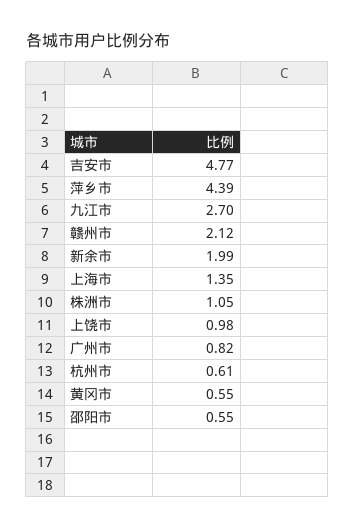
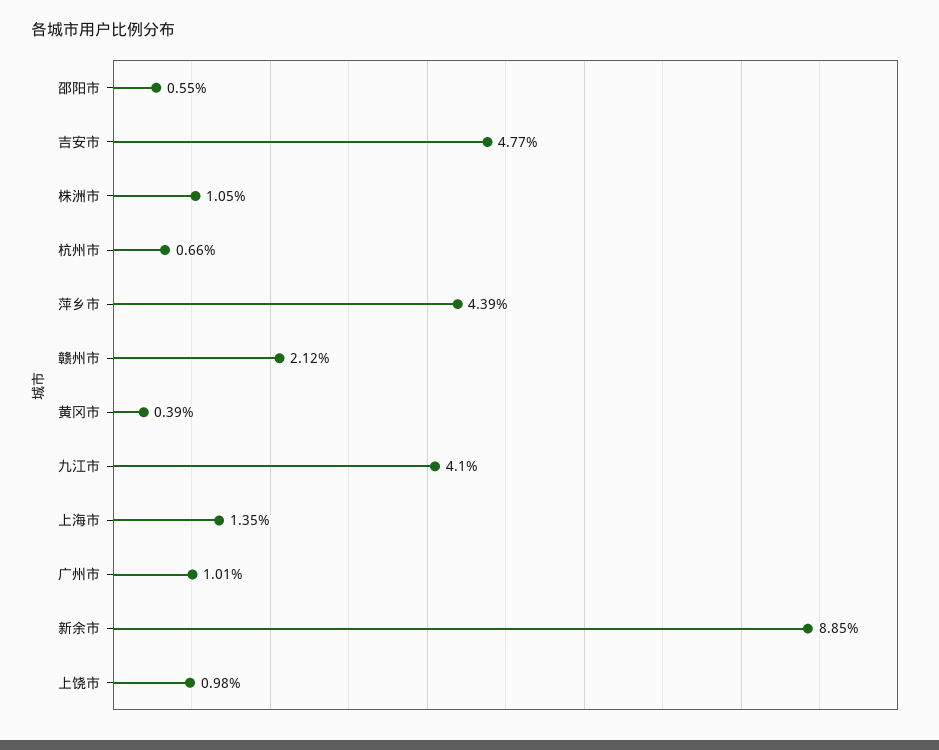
  {
    "吉安市": 4.77,
    "萍乡市": 4.39,
-   "九江市": 2.7,
+   "九江市": 4.1,
    "赣州市": 2.12,
-   "新余市": 1.99,
+   "新余市": 8.85,
    "上海市": 1.35,
    "株洲市": 1.05,
    "上饶市": 0.98,
-   "广州市": 0.82,
+   "广州市": 1.01,
-   "杭州市": 0.61,
+   "杭州市": 0.66,
-   "黄冈市": 0.55,
+   "黄冈市": 0.39,
    "邵阳市": 0.55
  }

